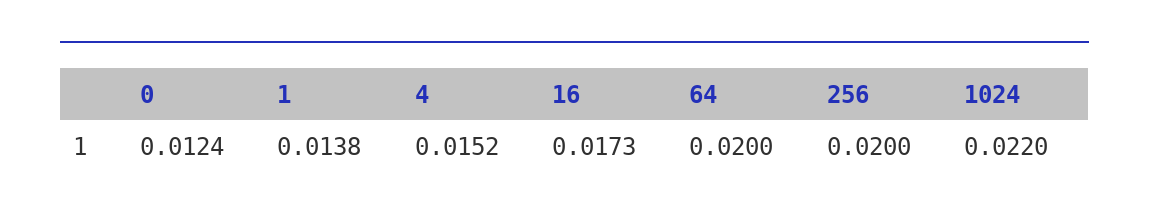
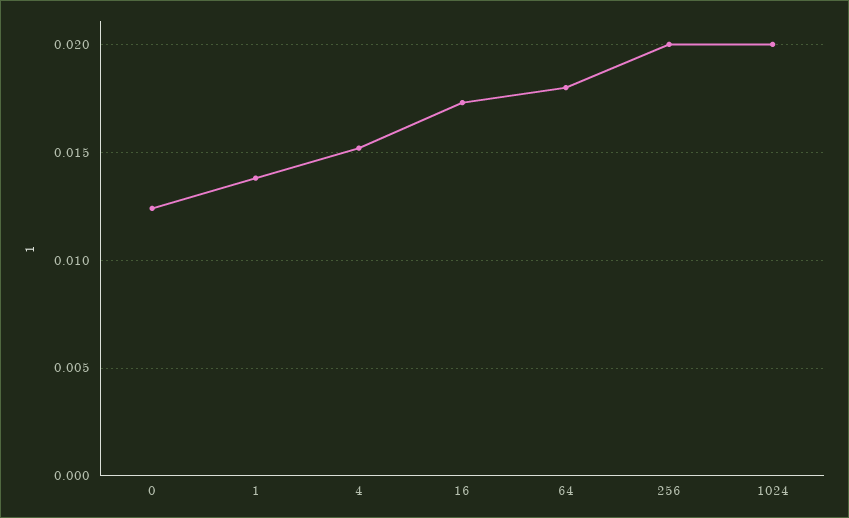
  {
    "0": 0.0124,
    "1": 0.0138,
    "4": 0.0152,
    "16": 0.0173,
-   "64": 0.02,
+   "64": 0.018,
    "256": 0.02,
-   "1024": 0.022
+   "1024": 0.02
  }

